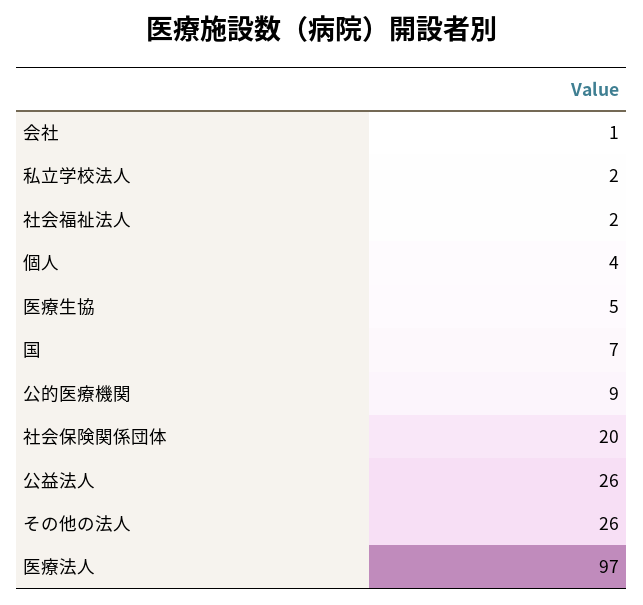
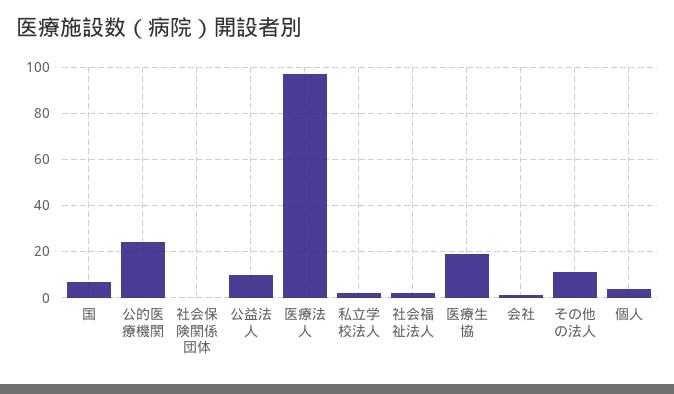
  {
    "会社": 1,
    "私立学校法人": 2,
    "社会福祉法人": 2,
    "個人": 4,
-   "医療生協": 5,
+   "医療生協": 20,
    "国": 7,
-   "公的医療機関": 9,
+   "公的医療機関": 25,
-   "社会保険関係団体": 20,
+   "社会保険関係団体": 0,
-   "公益法人": 26,
+   "公益法人": 10,
-   "その他の法人": 26,
+   "その他の法人": 10,
    "医療法人": 97
  }

